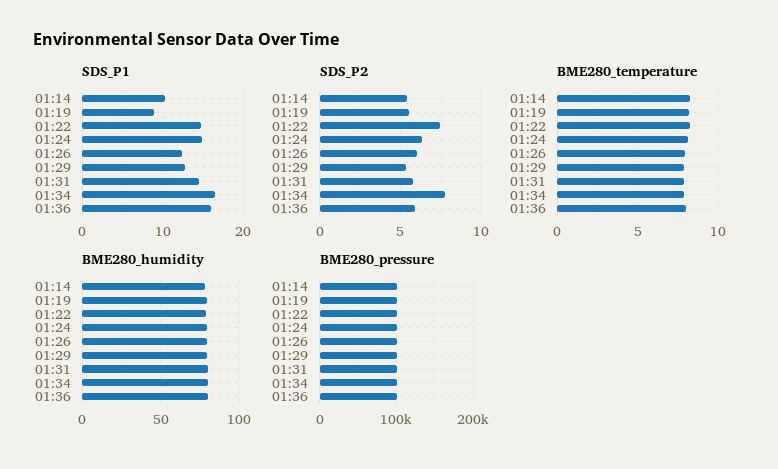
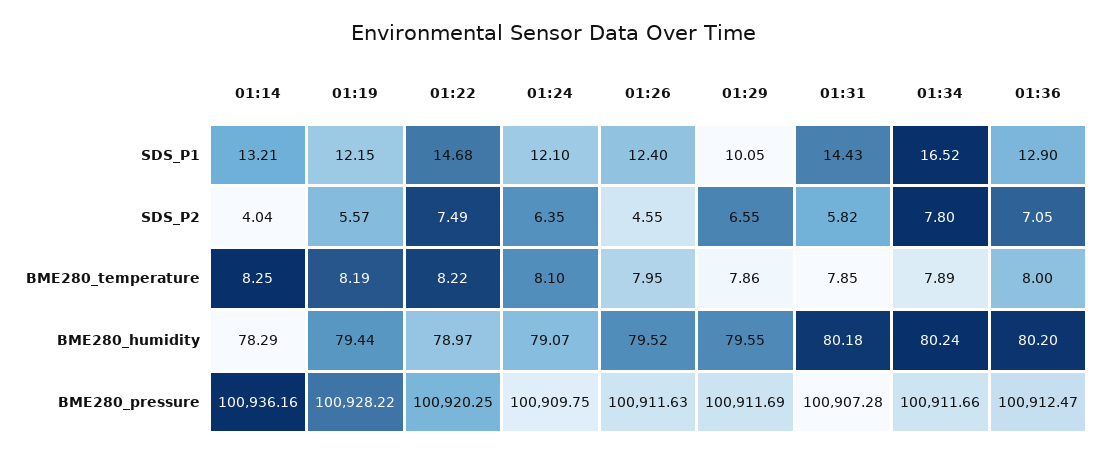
  {
    "SDS_P1": {
-     "01:14": 10,
+     "01:14": 13.21,
-     "01:19": 9,
+     "01:19": 12.15,
      "01:22": 14.68,
-     "01:24": 15,
+     "01:24": 12.1,
      "01:26": 12.4,
-     "01:29": 13,
+     "01:29": 10.05,
      "01:31": 14.43,
      "01:34": 16.52,
-     "01:36": 16
+     "01:36": 12.9
    },
    "SDS_P2": {
-     "01:14": 5.5,
+     "01:14": 4.04,
      "01:19": 5.57,
      "01:22": 7.49,
      "01:24": 6.35,
-     "01:26": 6,
+     "01:26": 4.55,
-     "01:29": 5.5,
+     "01:29": 6.55,
      "01:31": 5.82,
      "01:34": 7.8,
-     "01:36": 6
+     "01:36": 7.05
    },
    "BME280_temperature": {
      "01:14": 8.25,
      "01:19": 8.19,
      "01:22": 8.22,
      "01:24": 8.1,
      "01:26": 7.95,
      "01:29": 7.86,
      "01:31": 7.85,
      "01:34": 7.89,
      "01:36": 8
    },
    "BME280_humidity": {
      "01:14": 78.29,
      "01:19": 79.44,
      "01:22": 78.97,
      "01:24": 79.07,
      "01:26": 79.52,
      "01:29": 79.55,
      "01:31": 80.18,
      "01:34": 80.24,
      "01:36": 80.2
    },
    "BME280_pressure": {
      "01:14": 100936.16,
      "01:19": 100928.22,
      "01:22": 100920.25,
      "01:24": 100909.75,
      "01:26": 100911.63,
      "01:29": 100911.69,
      "01:31": 100907.28,
      "01:34": 100911.66,
      "01:36": 100912.47
    }
  }

